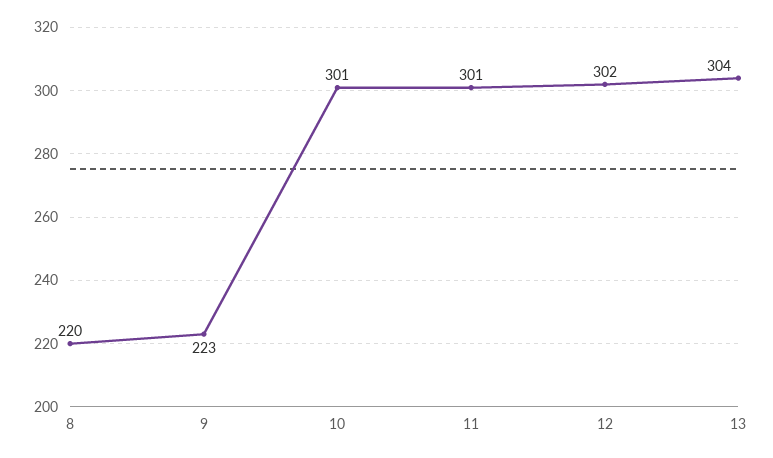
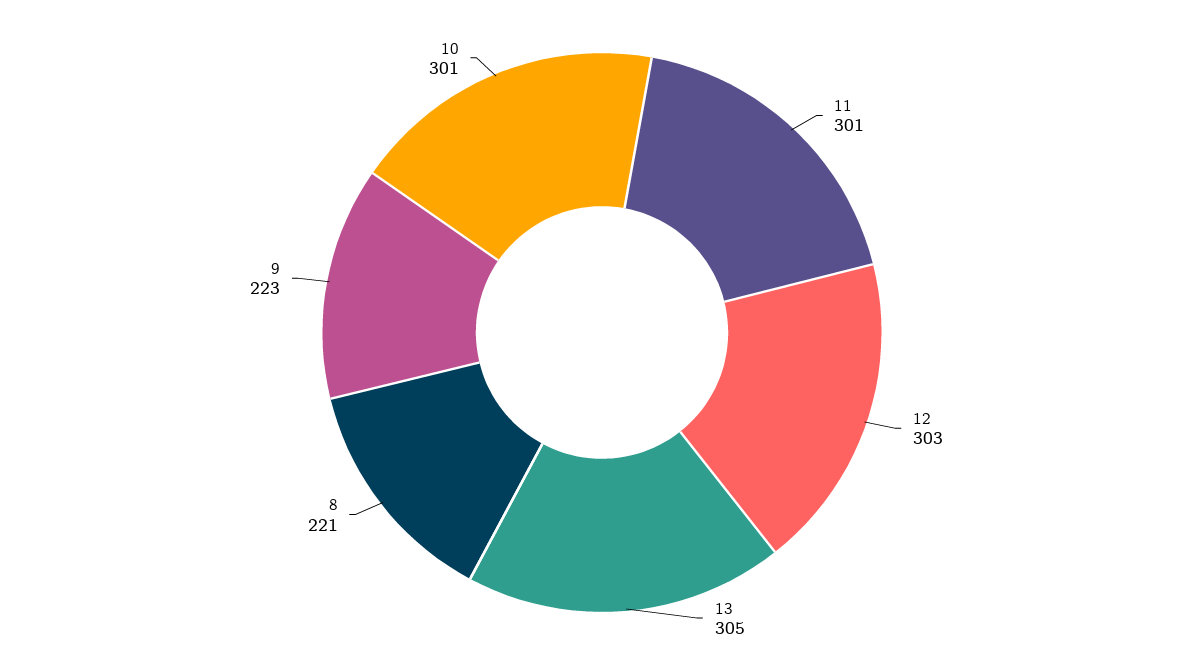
  {
-   "8": 220,
+   "8": 221,
    "9": 223,
    "10": 301,
    "11": 301,
-   "12": 302,
+   "12": 303,
-   "13": 304
+   "13": 305
  }

